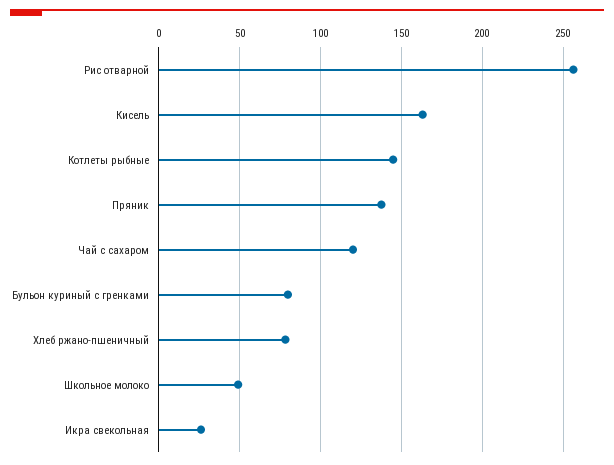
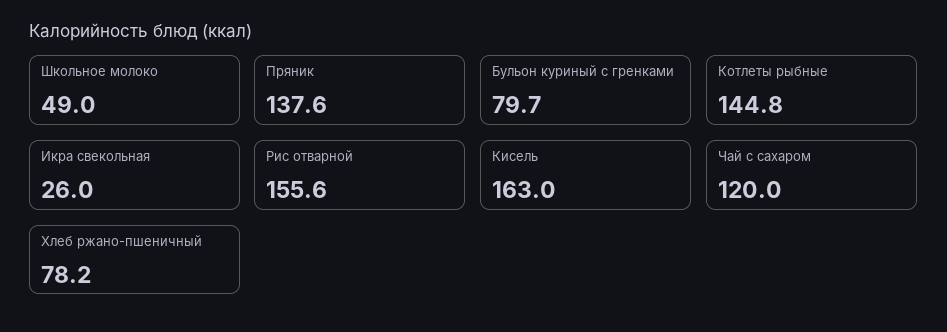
  {
-   "Рис отварной": 255,
+   "Рис отварной": 155.6,
    "Кисель": 163,
    "Котлеты рыбные": 144.8,
    "Пряник": 137.6,
    "Чай с сахаром": 120,
    "Бульон куриный с гренками": 79.7,
    "Хлеб ржано-пшеничный": 78.2,
    "Школьное молоко": 49,
    "Икра свекольная": 26
  }

